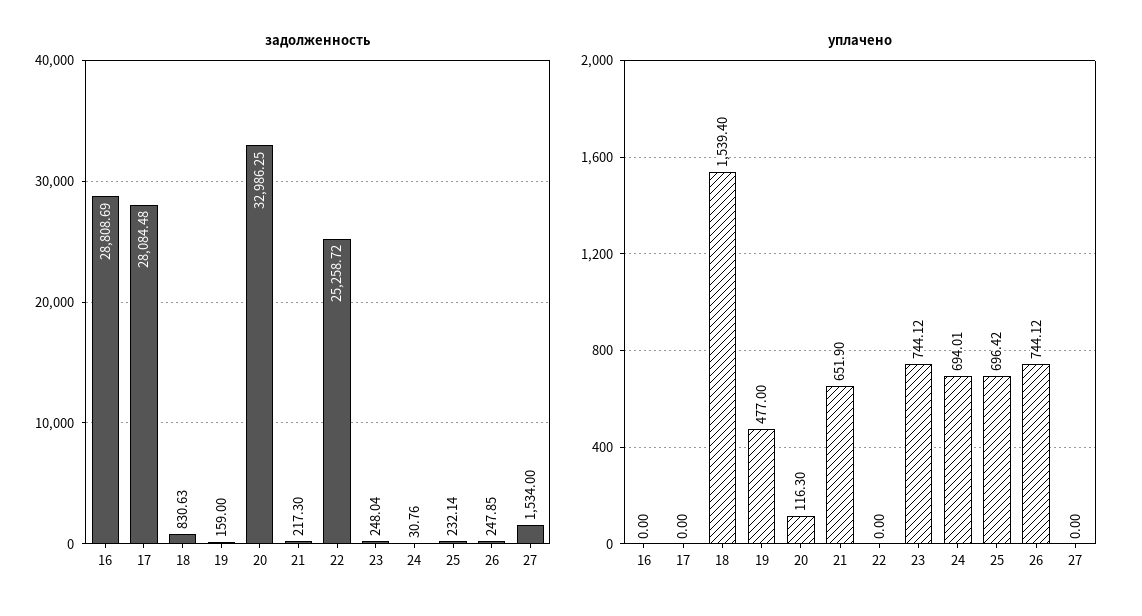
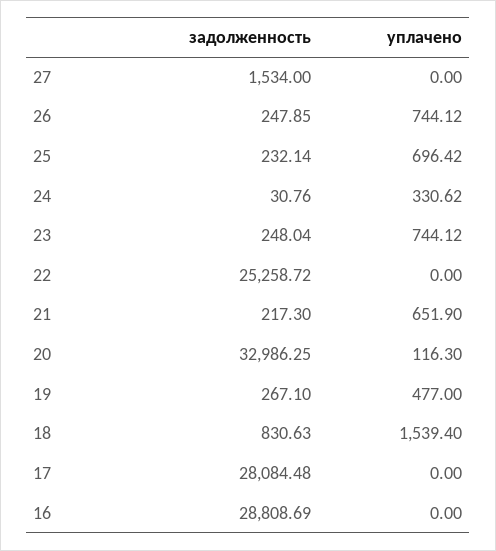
  {
    "задолженность": {
      "16": 28808.69,
      "17": 28084.48,
      "18": 830.63,
-     "19": 159,
+     "19": 267.1,
      "20": 32986.25,
      "21": 217.3,
      "22": 25258.72,
      "23": 248.04,
      "24": 30.76,
      "25": 232.14,
      "26": 247.85,
      "27": 1534
    },
    "уплачено": {
      "16": 0,
      "17": 0,
      "18": 1539.4,
      "19": 477,
      "20": 116.3,
      "21": 651.9,
      "22": 0,
      "23": 744.12,
-     "24": 694.01,
+     "24": 330.62,
      "25": 696.42,
      "26": 744.12,
      "27": 0
    }
  }

